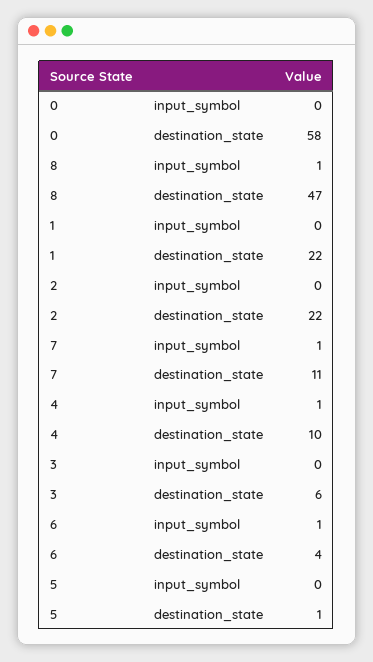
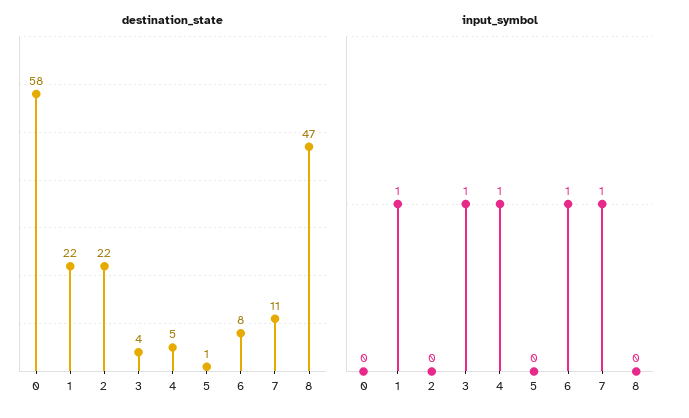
  {
    "input_symbol": {
      "0": 0,
-     "8": 1,
+     "8": 0,
-     "1": 0,
+     "1": 1,
      "2": 0,
      "7": 1,
      "4": 1,
-     "3": 0,
+     "3": 1,
      "6": 1,
      "5": 0
    },
    "destination_state": {
      "0": 58,
      "8": 47,
      "1": 22,
      "2": 22,
      "7": 11,
-     "4": 10,
+     "4": 5,
-     "3": 6,
+     "3": 4,
-     "6": 4,
+     "6": 8,
      "5": 1
    }
  }

